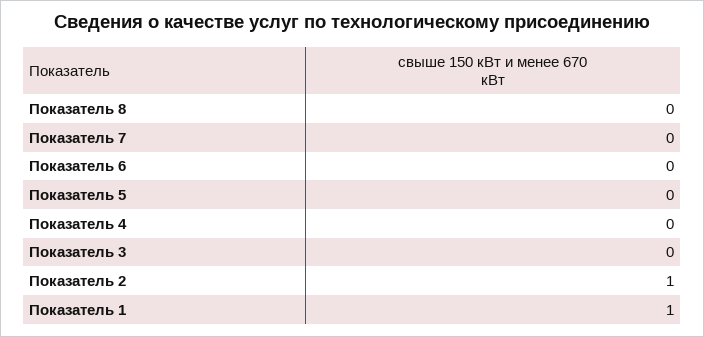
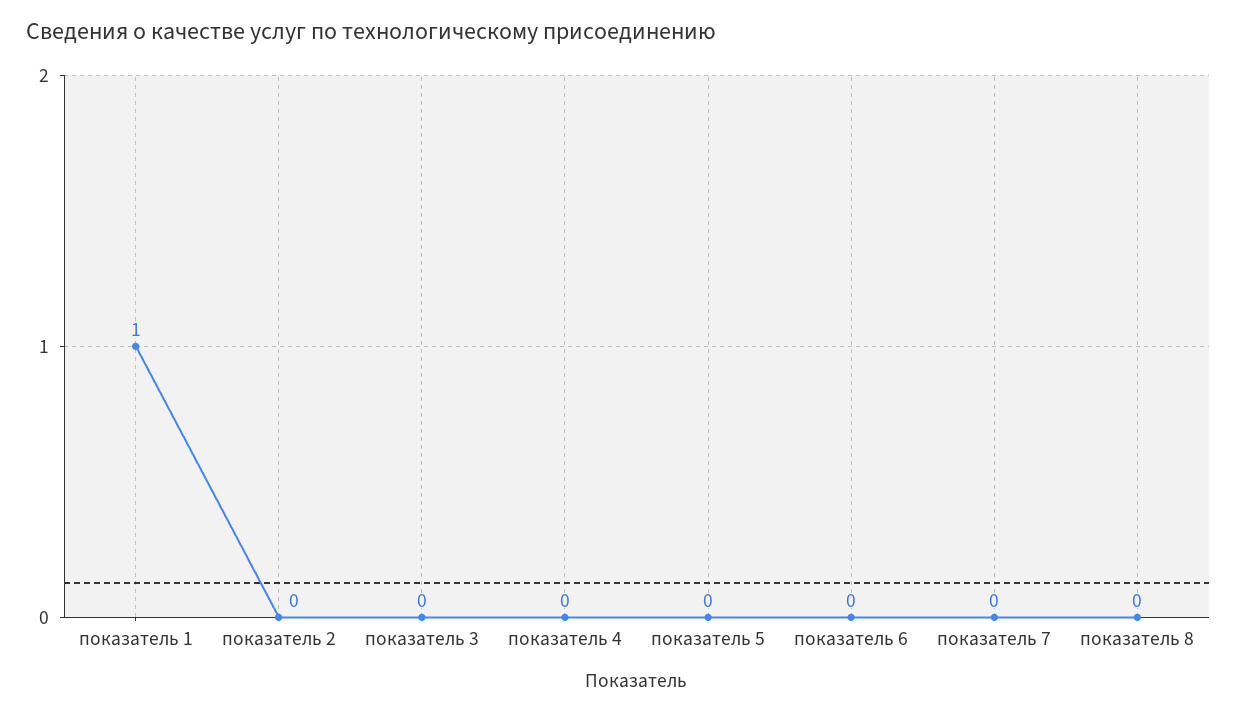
  {
    "Показатель 8": 0,
    "Показатель 7": 0,
    "Показатель 6": 0,
    "Показатель 5": 0,
    "Показатель 4": 0,
    "Показатель 3": 0,
-   "Показатель 2": 1,
+   "Показатель 2": 0,
    "Показатель 1": 1
  }

